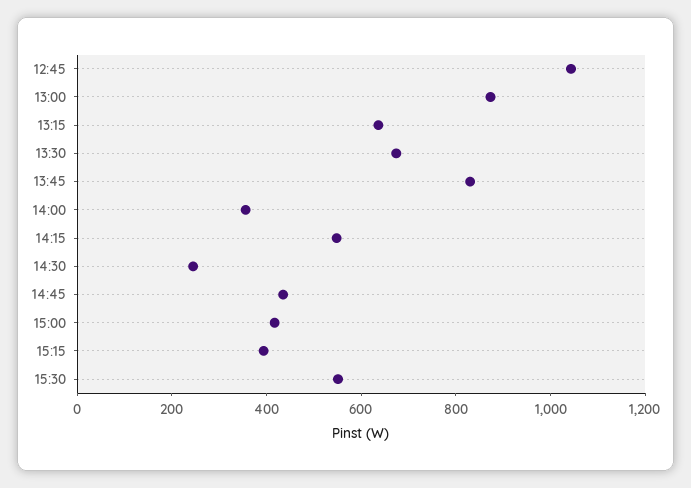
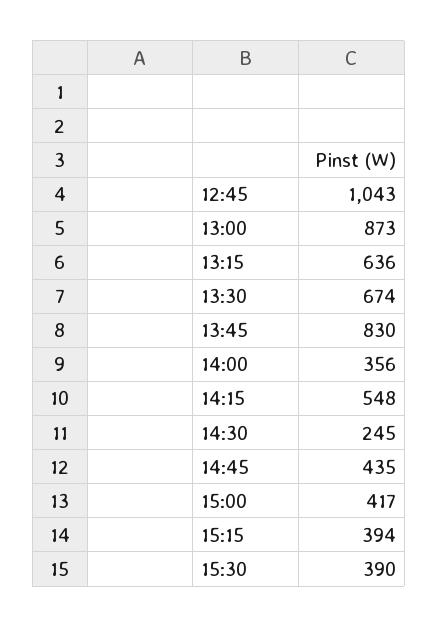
  {
    "12:45": 1043,
    "13:00": 873,
    "13:15": 636,
    "13:30": 674,
    "13:45": 830,
    "14:00": 356,
    "14:15": 548,
    "14:30": 245,
    "14:45": 435,
    "15:00": 417,
    "15:15": 394,
-   "15:30": 550
+   "15:30": 390
  }

